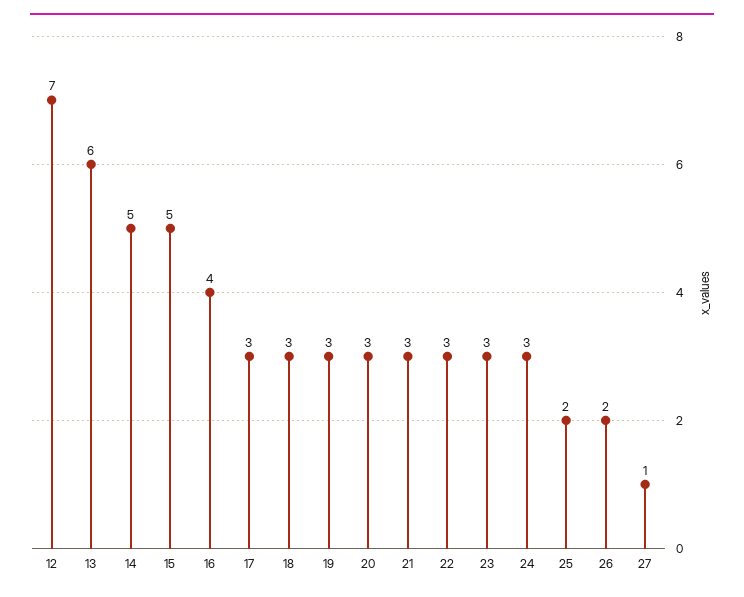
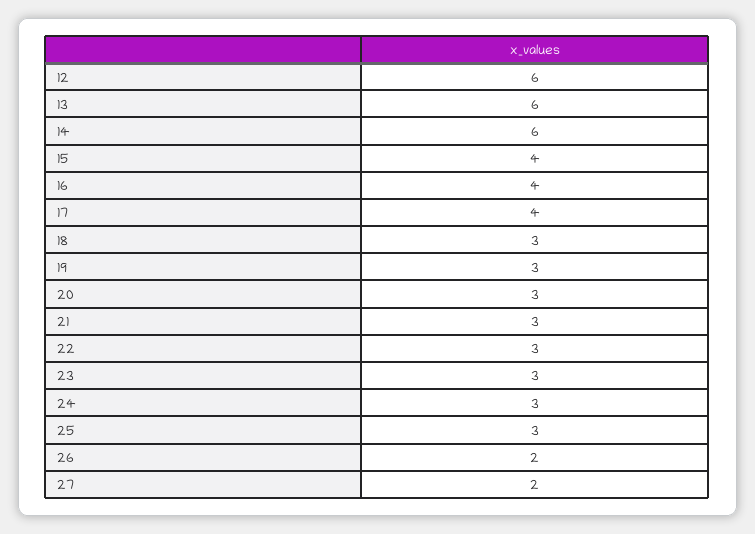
  {
-   "12": 7,
+   "12": 6,
    "13": 6,
-   "14": 5,
+   "14": 6,
-   "15": 5,
+   "15": 4,
    "16": 4,
-   "17": 3,
+   "17": 4,
    "18": 3,
    "19": 3,
    "20": 3,
    "21": 3,
    "22": 3,
    "23": 3,
    "24": 3,
-   "25": 2,
+   "25": 3,
    "26": 2,
-   "27": 1
+   "27": 2
  }

